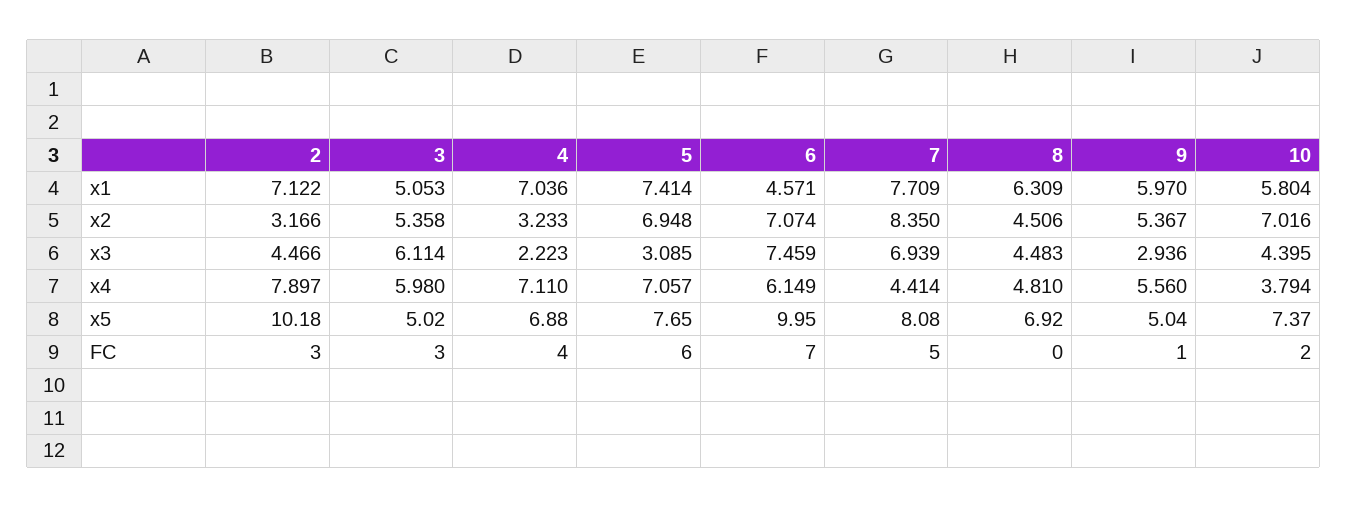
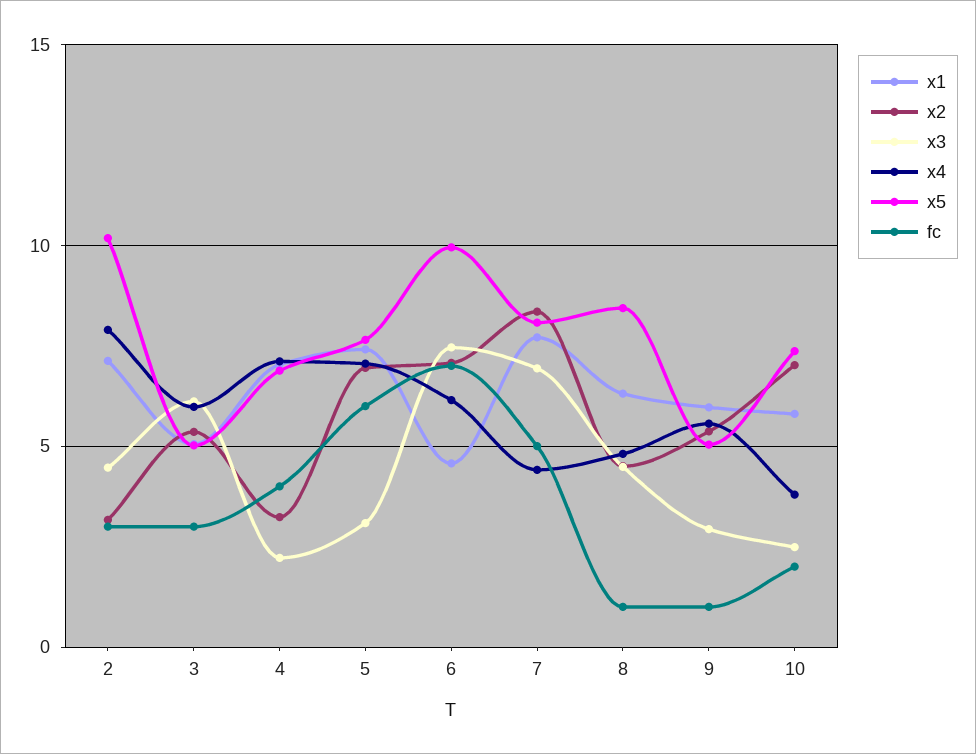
  {
    "x1": {
      "2": 7.122,
      "3": 5.053,
      "4": 7.036,
      "5": 7.414,
      "6": 4.571,
      "7": 7.709,
      "8": 6.309,
      "9": 5.97,
      "10": 5.804
    },
    "x2": {
      "2": 3.166,
      "3": 5.358,
      "4": 3.233,
      "5": 6.948,
      "6": 7.074,
      "7": 8.35,
      "8": 4.506,
      "9": 5.367,
      "10": 7.016
    },
    "x3": {
      "2": 4.466,
      "3": 6.114,
      "4": 2.223,
      "5": 3.085,
      "6": 7.459,
      "7": 6.939,
      "8": 4.483,
      "9": 2.936,
-     "10": 4.395
+     "10": 2.5
    },
    "x4": {
      "2": 7.897,
      "3": 5.98,
      "4": 7.11,
      "5": 7.057,
      "6": 6.149,
      "7": 4.414,
      "8": 4.81,
      "9": 5.56,
      "10": 3.794
    },
    "x5": {
      "2": 10.18,
      "3": 5.02,
      "4": 6.88,
      "5": 7.65,
      "6": 9.95,
      "7": 8.08,
-     "8": 6.92,
+     "8": 8.5,
      "9": 5.04,
      "10": 7.37
    },
    "FC": {
      "2": 3,
      "3": 3,
      "4": 4,
      "5": 6,
      "6": 7,
      "7": 5,
-     "8": 0,
+     "8": 1,
      "9": 1,
      "10": 2
    }
  }

